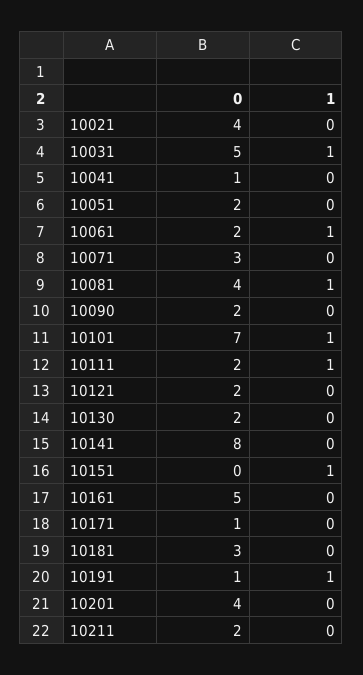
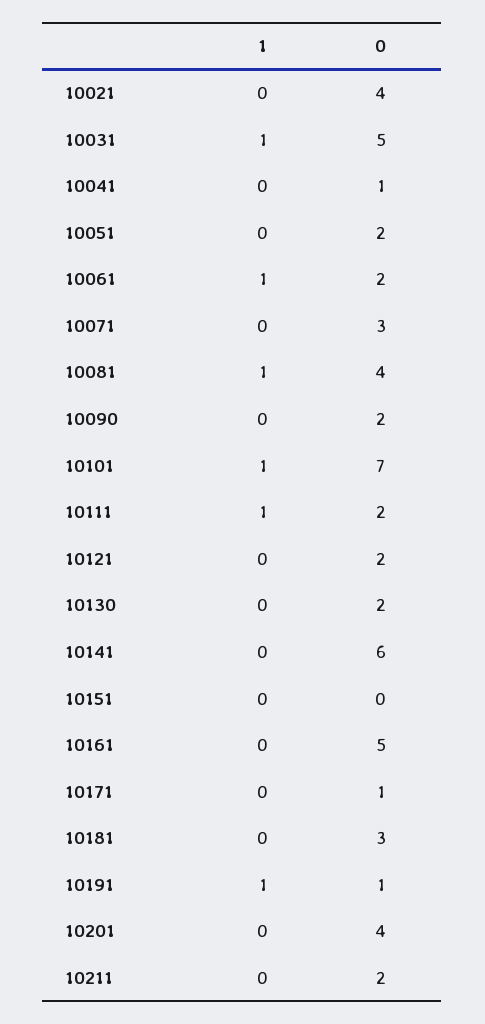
  {
    "0": {
      "10021": 4,
      "10031": 5,
      "10041": 1,
      "10051": 2,
      "10061": 2,
      "10071": 3,
      "10081": 4,
      "10090": 2,
      "10101": 7,
      "10111": 2,
      "10121": 2,
      "10130": 2,
-     "10141": 8,
+     "10141": 6,
      "10151": 0,
      "10161": 5,
      "10171": 1,
      "10181": 3,
      "10191": 1,
      "10201": 4,
      "10211": 2
    },
    "1": {
      "10021": 0,
      "10031": 1,
      "10041": 0,
      "10051": 0,
      "10061": 1,
      "10071": 0,
      "10081": 1,
      "10090": 0,
      "10101": 1,
      "10111": 1,
      "10121": 0,
      "10130": 0,
      "10141": 0,
-     "10151": 1,
+     "10151": 0,
      "10161": 0,
      "10171": 0,
      "10181": 0,
      "10191": 1,
      "10201": 0,
      "10211": 0
    }
  }

